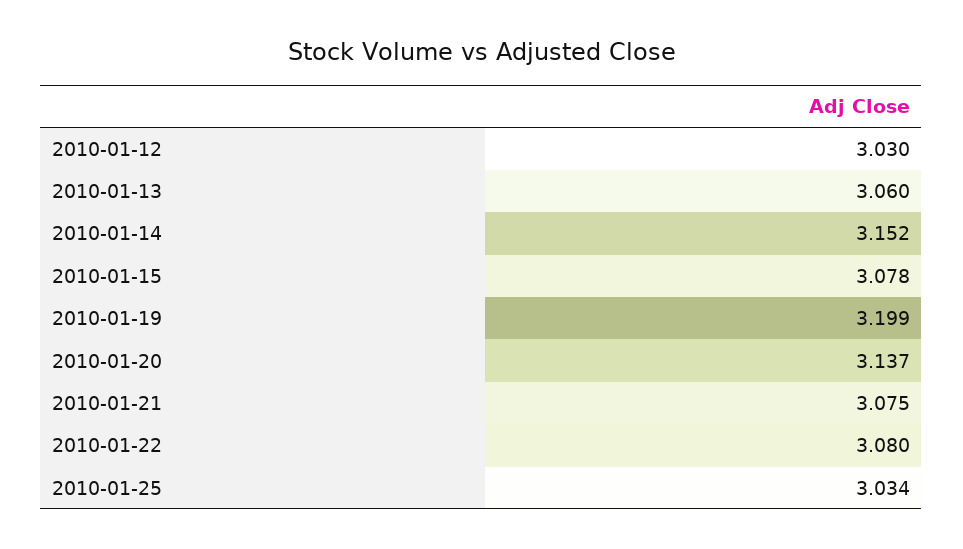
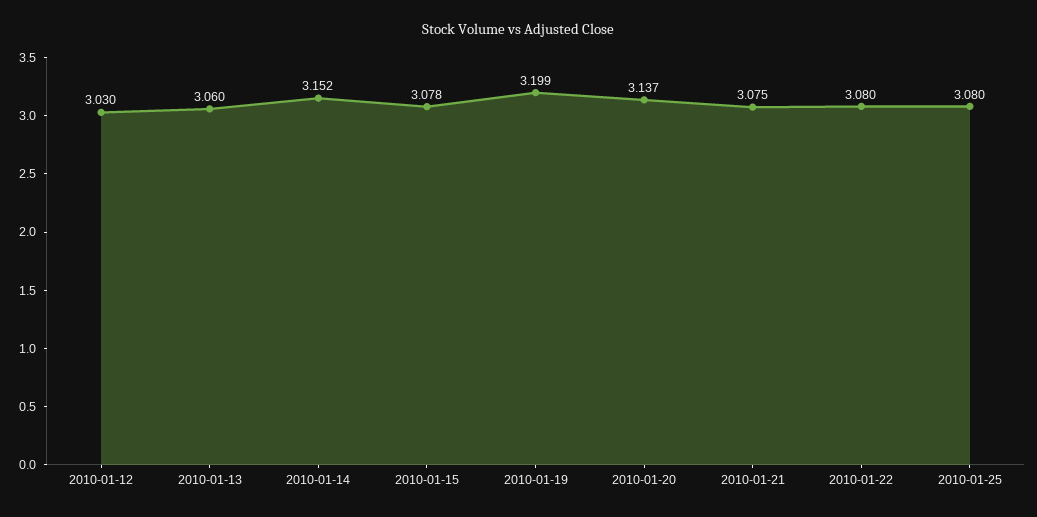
  {
    "2010-01-12": 3.03,
    "2010-01-13": 3.06,
    "2010-01-14": 3.152,
    "2010-01-15": 3.078,
    "2010-01-19": 3.199,
    "2010-01-20": 3.137,
    "2010-01-21": 3.075,
    "2010-01-22": 3.08,
-   "2010-01-25": 3.034
+   "2010-01-25": 3.08
  }

